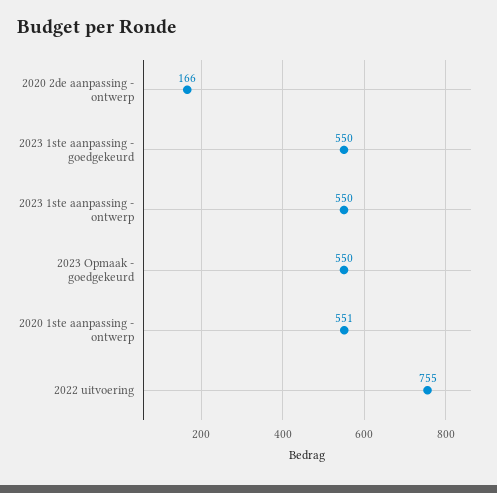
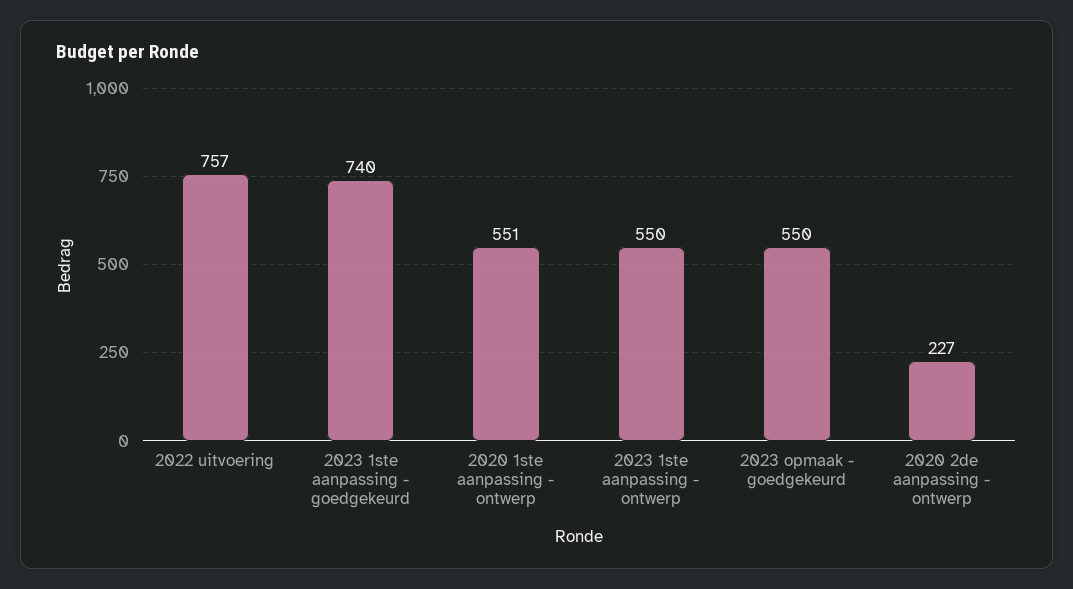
  {
-   "2020 2de aanpassing - ontwerp": 166,
+   "2020 2de aanpassing - ontwerp": 227,
-   "2023 1ste aanpassing - goedgekeurd": 550,
+   "2023 1ste aanpassing - goedgekeurd": 740,
    "2023 1ste aanpassing - ontwerp": 550,
    "2023 Opmaak - goedgekeurd": 550,
    "2020 1ste aanpassing - ontwerp": 551,
-   "2022 uitvoering": 755
+   "2022 uitvoering": 757
  }

